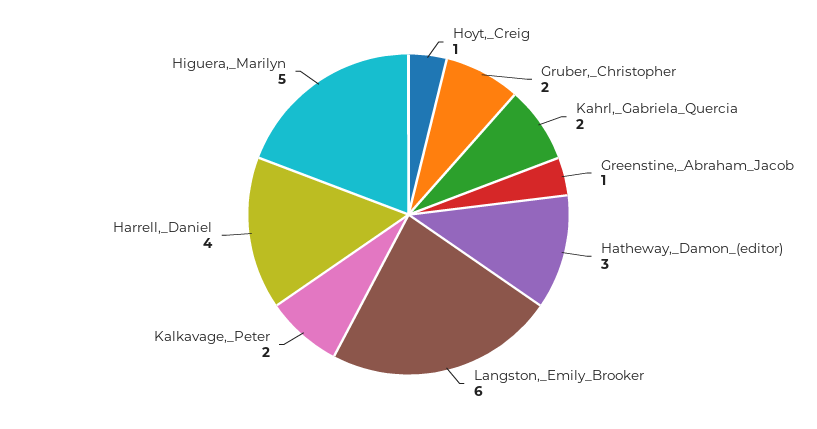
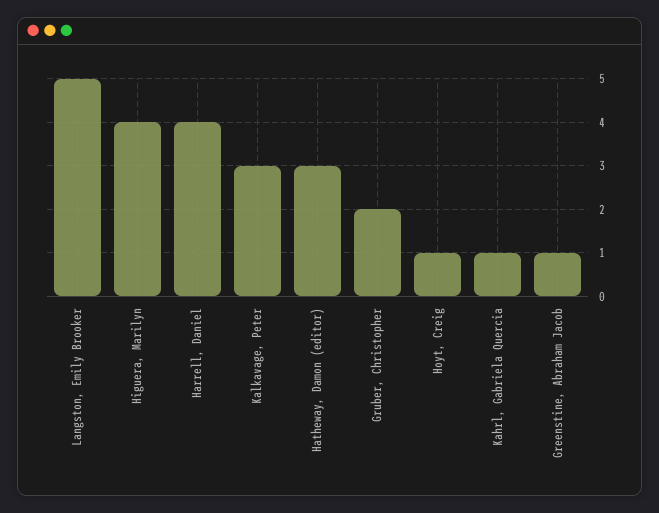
  {
    "Hoyt,_Creig": 1,
    "Gruber,_Christopher": 2,
-   "Kahrl,_Gabriela_Quercia": 2,
+   "Kahrl,_Gabriela_Quercia": 1,
    "Greenstine,_Abraham_Jacob": 1,
    "Hatheway,_Damon_(editor)": 3,
-   "Langston,_Emily_Brooker": 6,
+   "Langston,_Emily_Brooker": 5,
-   "Kalkavage,_Peter": 2,
+   "Kalkavage,_Peter": 3,
    "Harrell,_Daniel": 4,
-   "Higuera,_Marilyn": 5
+   "Higuera,_Marilyn": 4
  }

